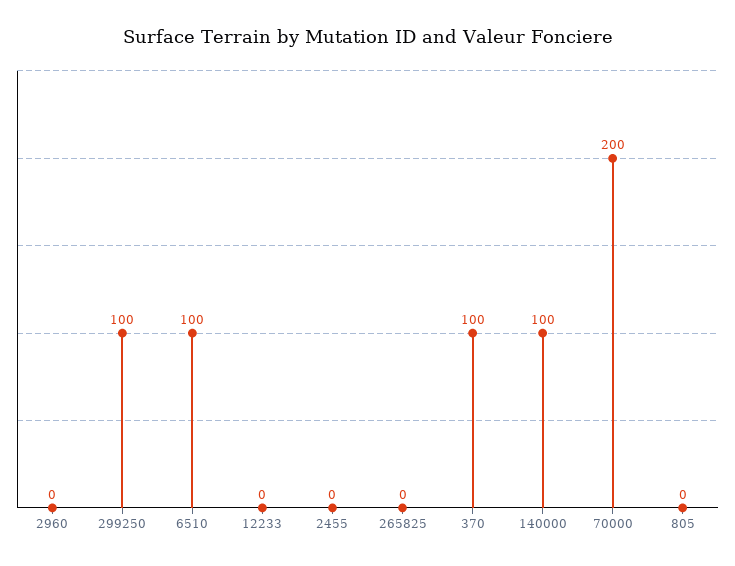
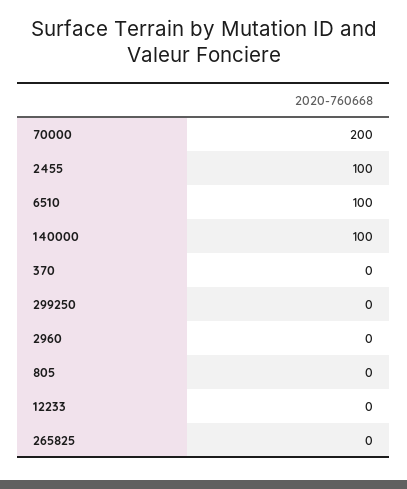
  {
    "2960": 0,
-   "299250": 100,
+   "299250": 0,
    "6510": 100,
    "12233": 0,
-   "2455": 0,
+   "2455": 100,
    "265825": 0,
-   "370": 100,
+   "370": 0,
    "140000": 100,
    "70000": 200,
    "805": 0
  }

